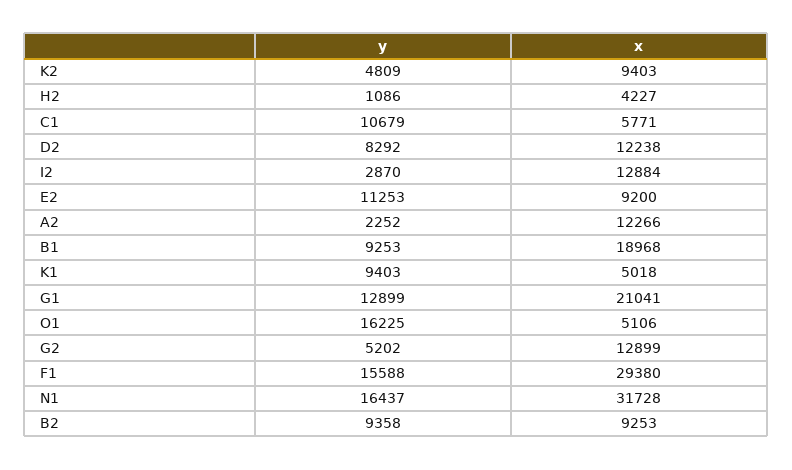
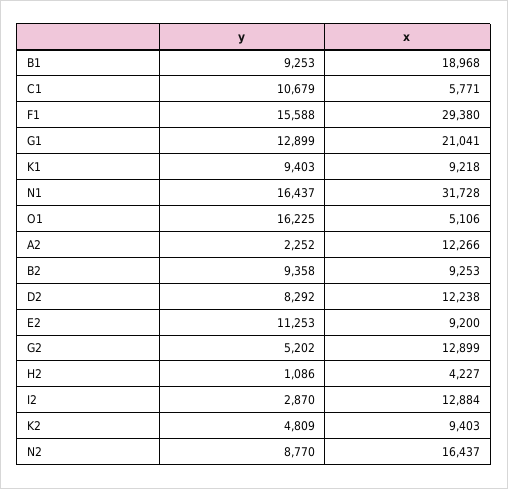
  {
    "y": {
      "K2": 4809,
      "H2": 1086,
      "C1": 10679,
      "D2": 8292,
      "I2": 2870,
      "E2": 11253,
      "A2": 2252,
      "B1": 9253,
      "K1": 9403,
      "G1": 12899,
      "O1": 16225,
      "G2": 5202,
      "F1": 15588,
      "N1": 16437,
-     "B2": 9358
+     "B2": 9358,
+     "N2": 8770
    },
    "x": {
      "K2": 9403,
      "H2": 4227,
      "C1": 5771,
      "D2": 12238,
      "I2": 12884,
      "E2": 9200,
      "A2": 12266,
      "B1": 18968,
-     "K1": 5018,
+     "K1": 9218,
      "G1": 21041,
      "O1": 5106,
      "G2": 12899,
      "F1": 29380,
      "N1": 31728,
-     "B2": 9253
+     "B2": 9253,
+     "N2": 16437
    }
  }

